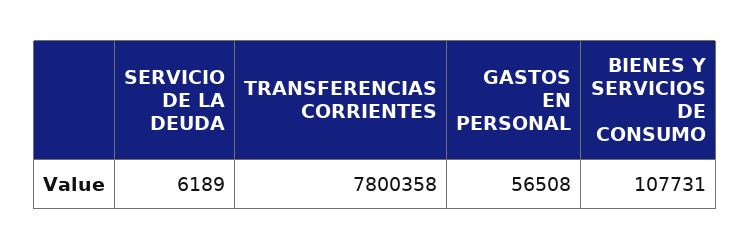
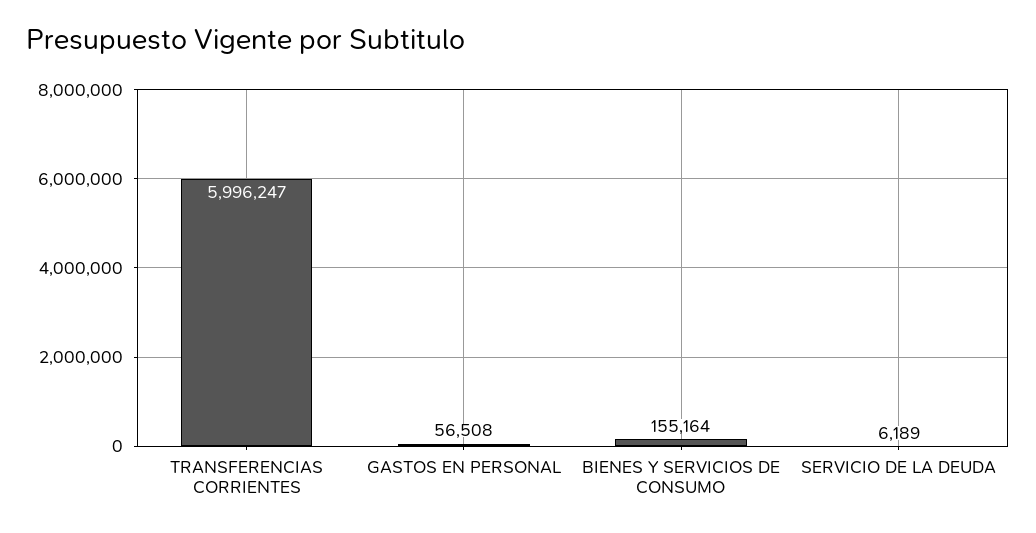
  {
    "SERVICIO DE LA DEUDA": 6189,
-   "TRANSFERENCIAS CORRIENTES": 7800358,
+   "TRANSFERENCIAS CORRIENTES": 5996247,
    "GASTOS EN PERSONAL": 56508,
-   "BIENES Y SERVICIOS DE CONSUMO": 107731
+   "BIENES Y SERVICIOS DE CONSUMO": 155164
  }

